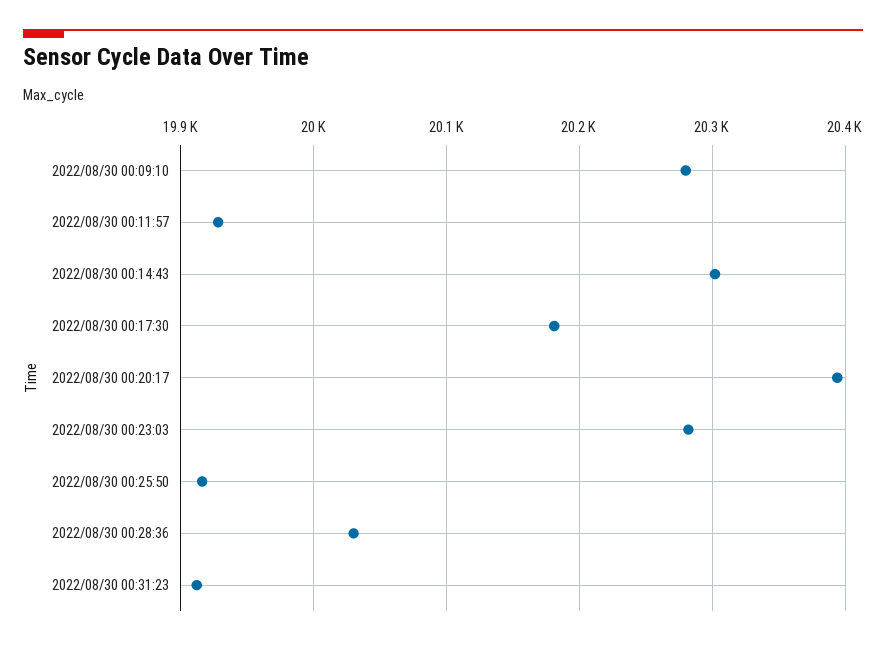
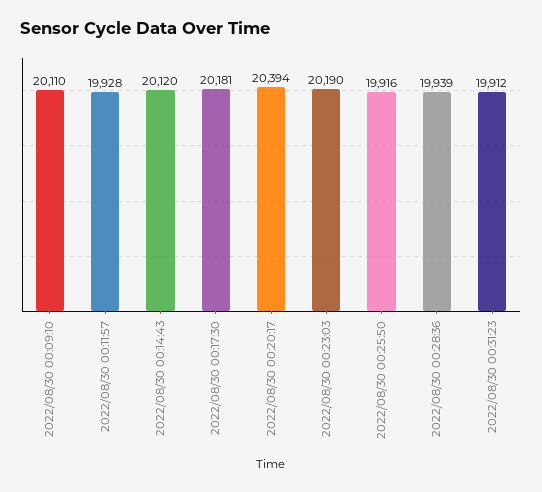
  {
-   "2022/08/30 00:09:10": 20280,
+   "2022/08/30 00:09:10": 20110,
    "2022/08/30 00:11:57": 19928,
-   "2022/08/30 00:14:43": 20300,
+   "2022/08/30 00:14:43": 20120,
    "2022/08/30 00:17:30": 20181,
    "2022/08/30 00:20:17": 20394,
-   "2022/08/30 00:23:03": 20280,
+   "2022/08/30 00:23:03": 20190,
    "2022/08/30 00:25:50": 19916,
-   "2022/08/30 00:28:36": 20030,
+   "2022/08/30 00:28:36": 19939,
    "2022/08/30 00:31:23": 19912
  }

